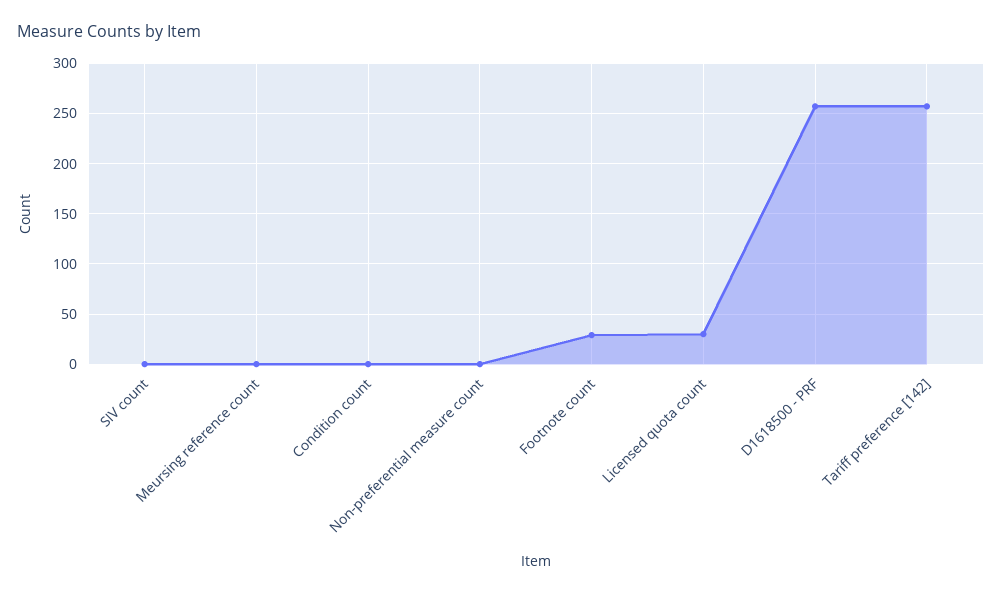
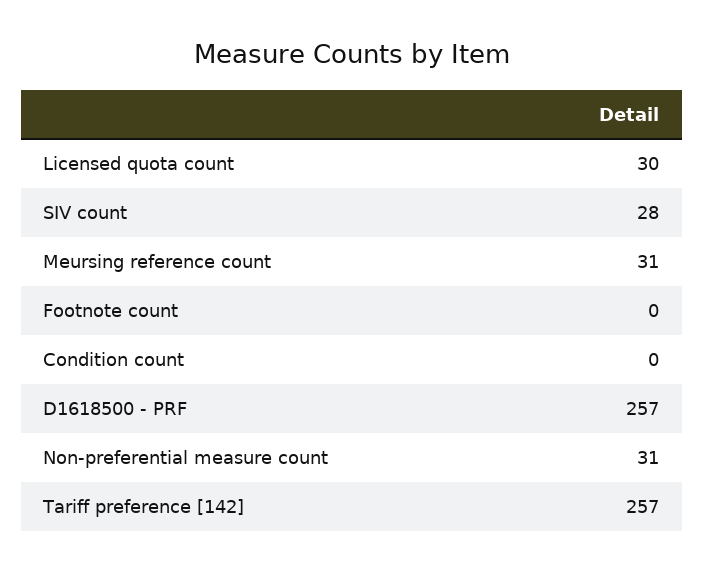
  {
-   "SIV count": 0,
+   "SIV count": 28,
-   "Meursing reference count": 0,
+   "Meursing reference count": 31,
    "Condition count": 0,
-   "Non-preferential measure count": 0,
+   "Non-preferential measure count": 31,
-   "Footnote count": 30,
+   "Footnote count": 0,
    "Licensed quota count": 30,
    "D1618500 - PRF": 257,
    "Tariff preference [142]": 257
  }

